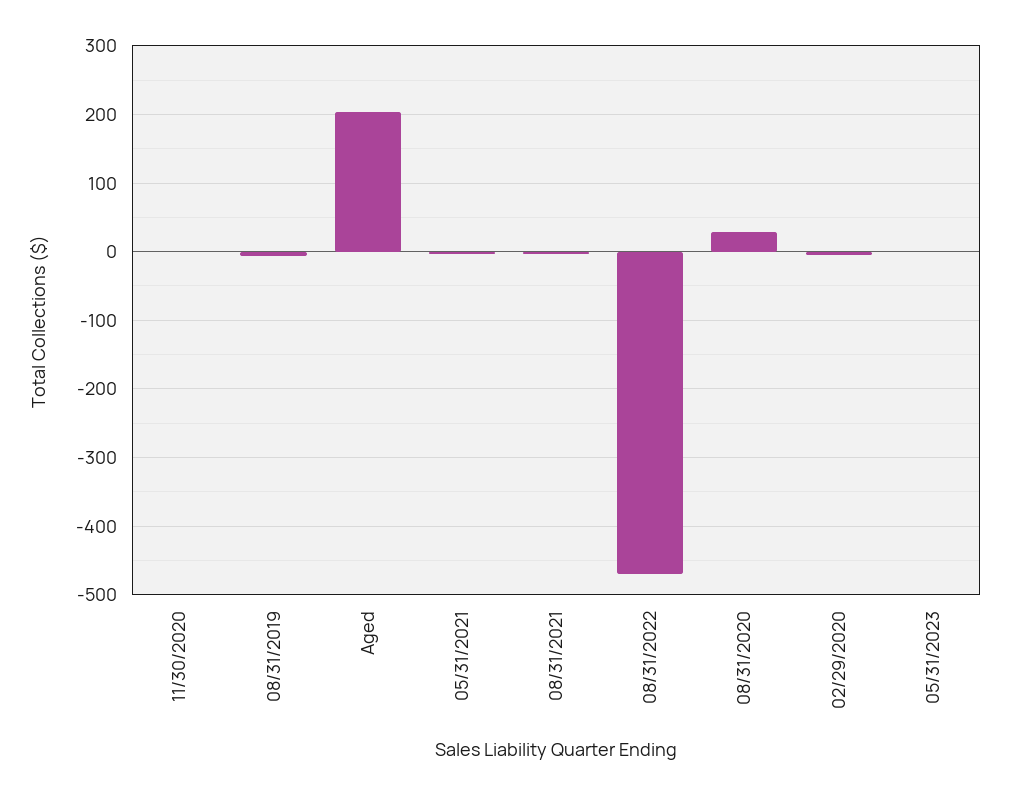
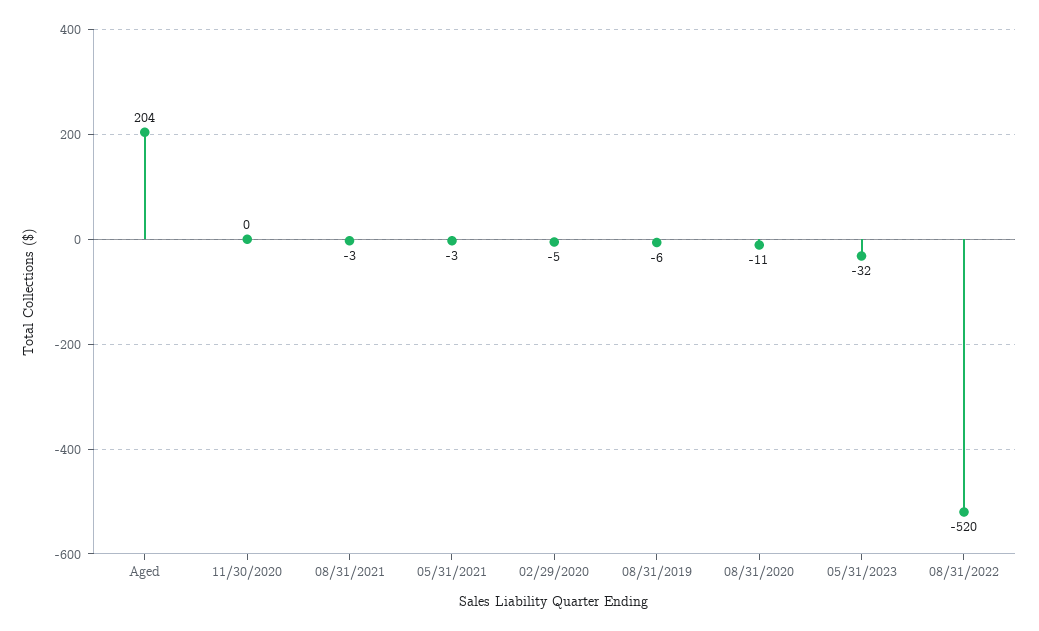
  {
    "11/30/2020": 0,
    "08/31/2019": -6,
    "Aged": 204,
    "05/31/2021": -3,
    "08/31/2021": -3,
-   "08/31/2022": -470,
+   "08/31/2022": -520,
-   "08/31/2020": 30,
+   "08/31/2020": -11,
    "02/29/2020": -5,
-   "05/31/2023": 0
+   "05/31/2023": -32
  }

